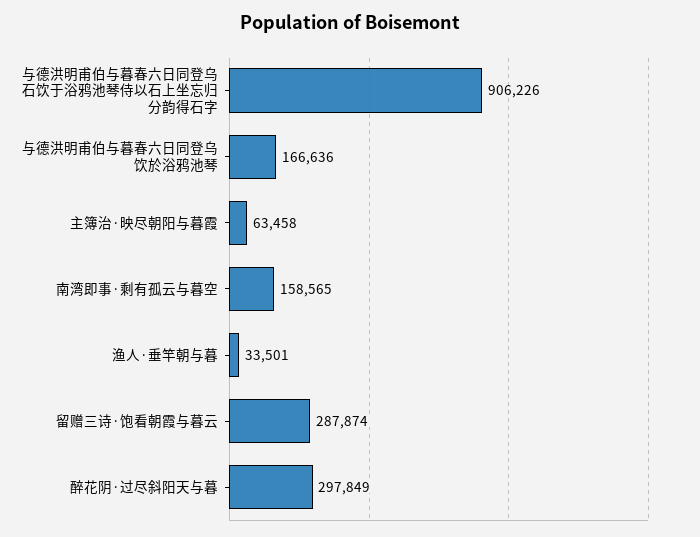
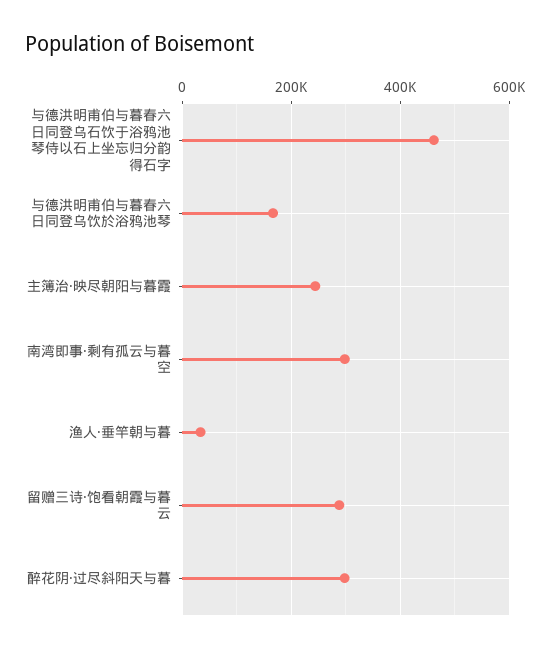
  {
-   "与德洪明甫伯与暮春六日同登乌石饮于浴鸦池琴侍以石上坐忘归分韵得石字": 906226,
+   "与德洪明甫伯与暮春六日同登乌石饮于浴鸦池琴侍以石上坐忘归分韵得石字": 460000,
    "与德洪明甫伯与暮春六日同登乌饮於浴鸦池琴": 166636,
-   "主簿治·映尽朝阳与暮霞": 63458,
+   "主簿治·映尽朝阳与暮霞": 240000,
-   "南湾即事·剩有孤云与暮空": 158565,
+   "南湾即事·剩有孤云与暮空": 300000,
    "渔人·垂竿朝与暮": 33501,
    "留赠三诗·饱看朝霞与暮云": 287874,
    "醉花阴·过尽斜阳天与暮": 297849
  }

